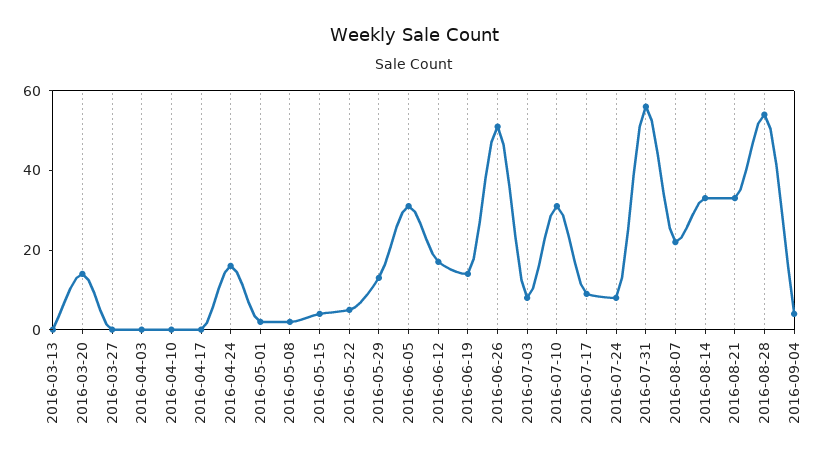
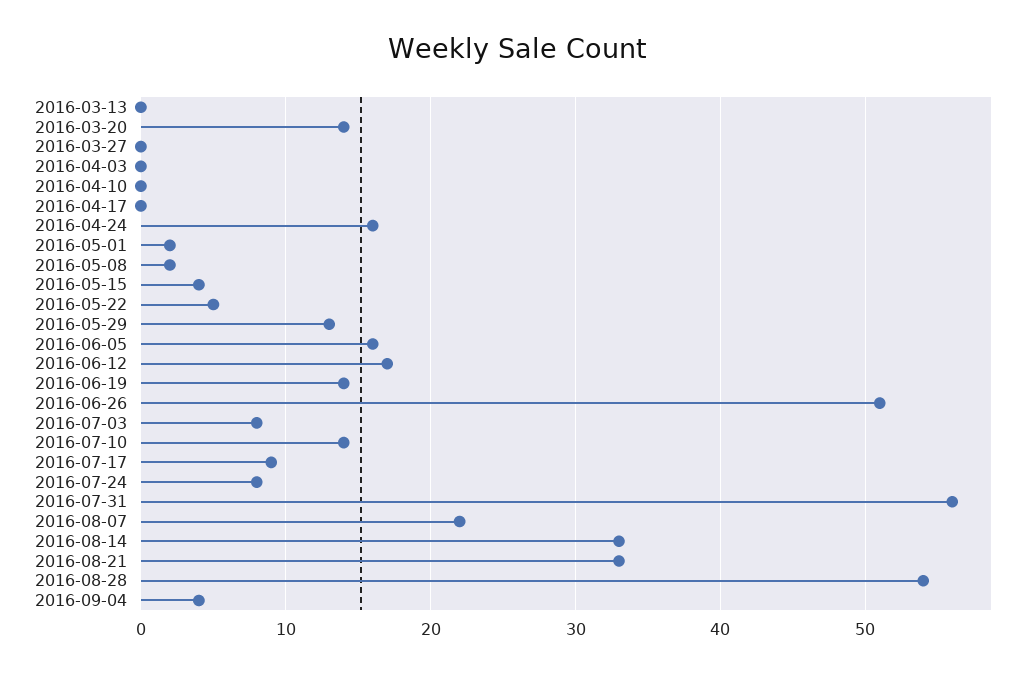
  {
    "2016-03-13": 0,
    "2016-03-20": 14,
    "2016-03-27": 0,
    "2016-04-03": 0,
    "2016-04-10": 0,
    "2016-04-17": 0,
    "2016-04-24": 16,
    "2016-05-01": 2,
    "2016-05-08": 2,
    "2016-05-15": 4,
    "2016-05-22": 5,
    "2016-05-29": 13,
-   "2016-06-05": 30,
+   "2016-06-05": 16,
    "2016-06-12": 17,
    "2016-06-19": 14,
    "2016-06-26": 51,
    "2016-07-03": 8,
-   "2016-07-10": 30,
+   "2016-07-10": 14,
    "2016-07-17": 9,
    "2016-07-24": 8,
    "2016-07-31": 56,
    "2016-08-07": 22,
    "2016-08-14": 33,
    "2016-08-21": 33,
    "2016-08-28": 54,
    "2016-09-04": 4
  }

